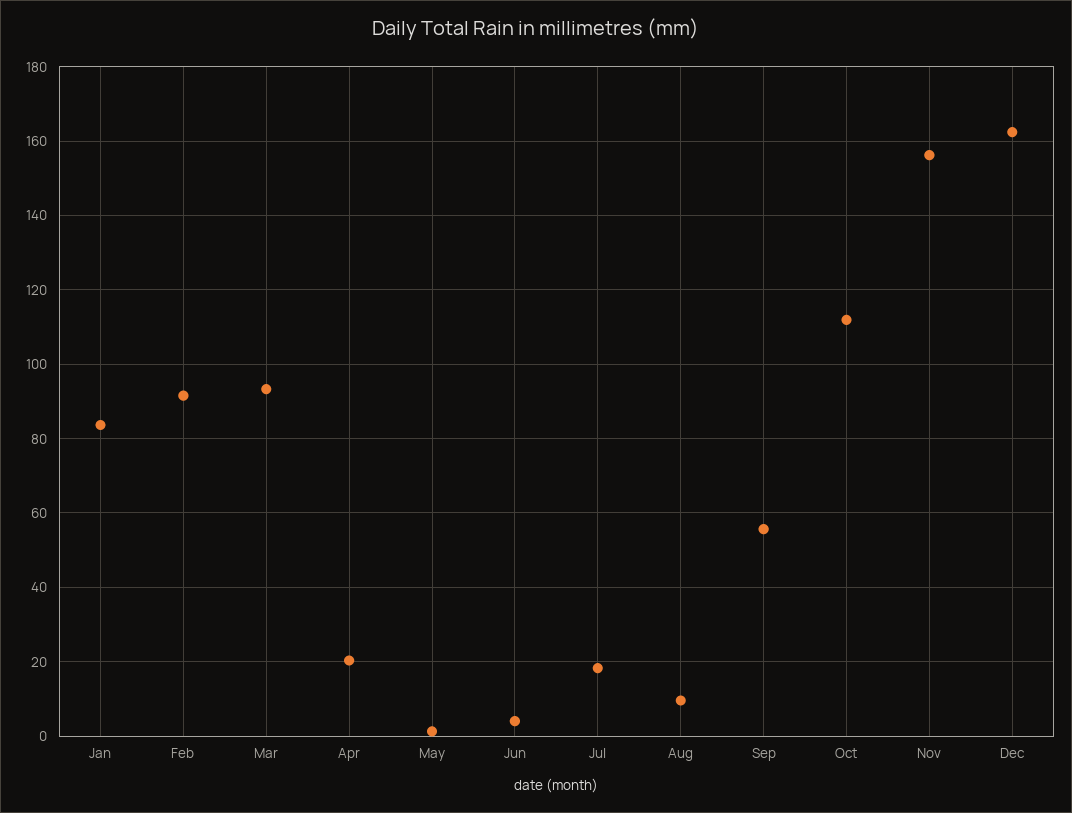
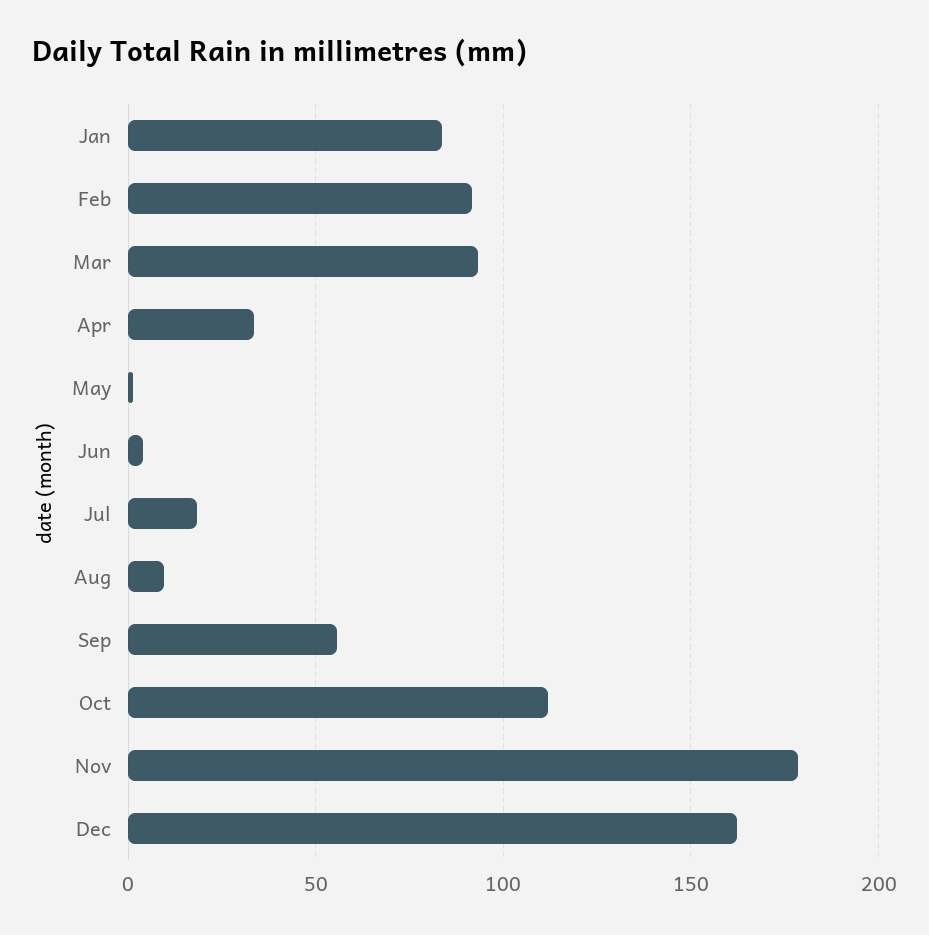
  {
    "Jan": 84,
    "Feb": 92,
    "Mar": 94,
-   "Apr": 20,
+   "Apr": 35,
    "May": 2,
    "Jun": 4,
    "Jul": 18,
    "Aug": 10,
    "Sep": 56,
    "Oct": 112,
-   "Nov": 156,
+   "Nov": 180,
    "Dec": 162
  }

